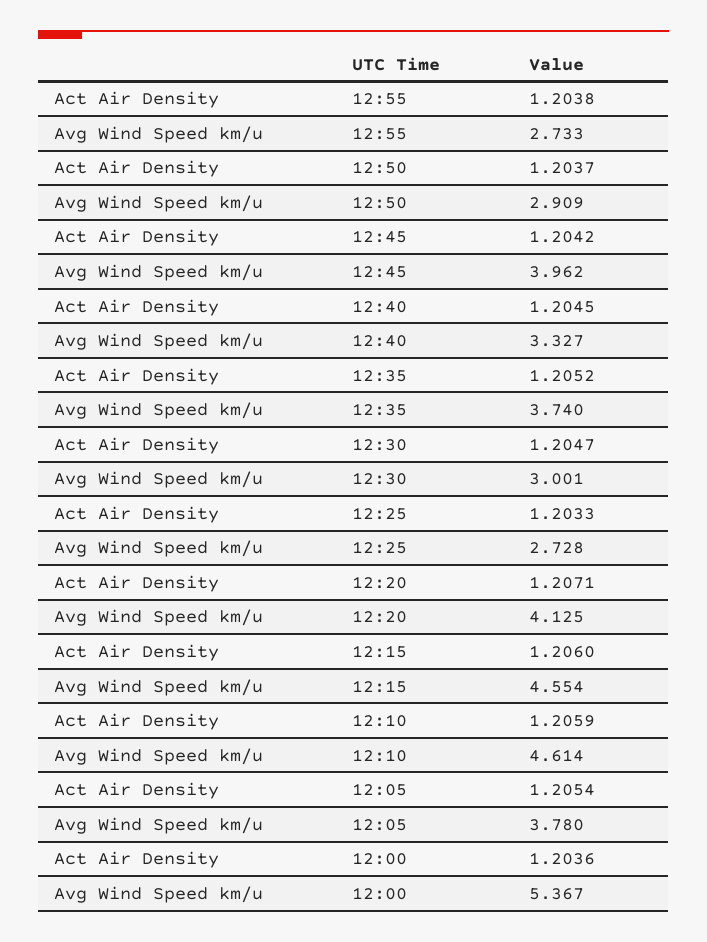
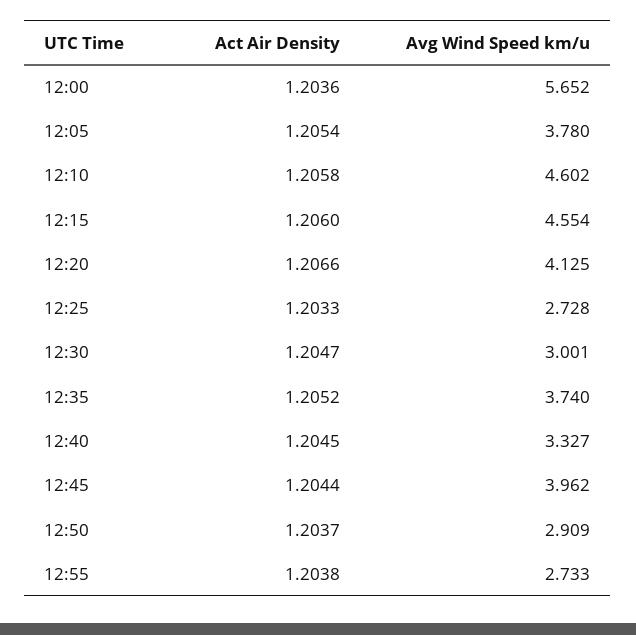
  {
    "Act Air Density": {
      "12:55": 1.2038,
      "12:50": 1.2037,
-     "12:45": 1.2042,
+     "12:45": 1.2044,
      "12:40": 1.2045,
      "12:35": 1.2052,
      "12:30": 1.2047,
      "12:25": 1.2033,
-     "12:20": 1.2071,
+     "12:20": 1.2066,
      "12:15": 1.206,
-     "12:10": 1.2059,
+     "12:10": 1.2058,
      "12:05": 1.2054,
      "12:00": 1.2036
    },
    "Avg Wind Speed km/u": {
      "12:55": 2.733,
      "12:50": 2.909,
      "12:45": 3.962,
      "12:40": 3.327,
      "12:35": 3.74,
      "12:30": 3.001,
      "12:25": 2.728,
      "12:20": 4.125,
      "12:15": 4.554,
-     "12:10": 4.614,
+     "12:10": 4.602,
      "12:05": 3.78,
-     "12:00": 5.367
+     "12:00": 5.652
    }
  }

